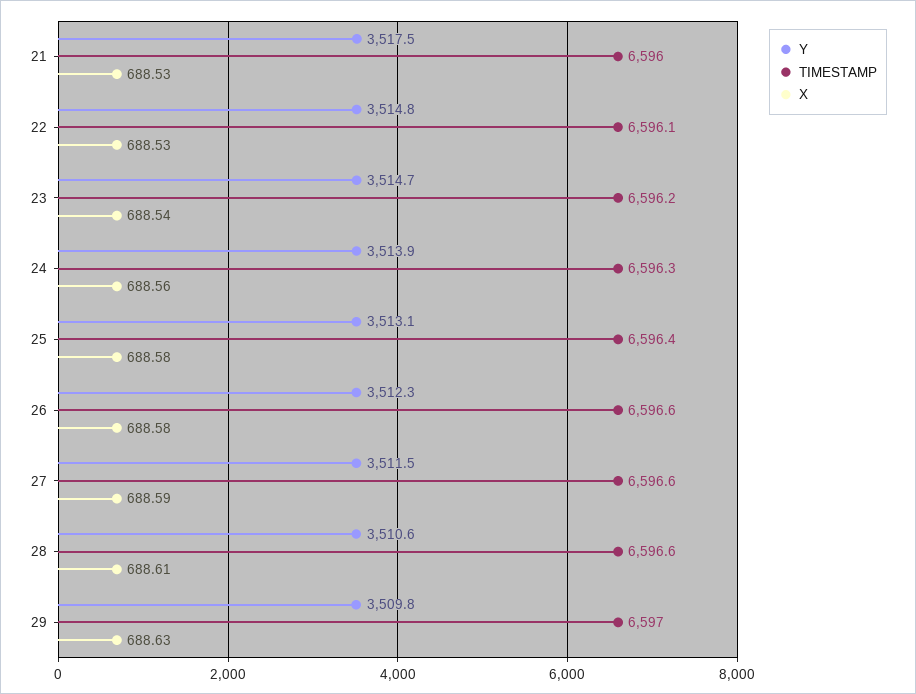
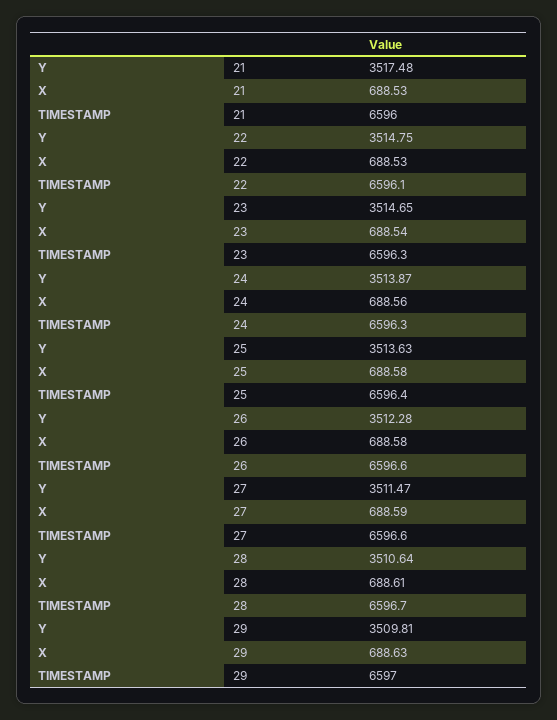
  {
    "Y": {
      "21": 3517.48,
      "22": 3514.75,
      "23": 3514.65,
      "24": 3513.87,
-     "25": 3513.1,
+     "25": 3513.63,
      "26": 3512.28,
      "27": 3511.47,
      "28": 3510.64,
      "29": 3509.81
    },
    "TIMESTAMP": {
      "21": 6596,
      "22": 6596.1,
-     "23": 6596.2,
+     "23": 6596.3,
      "24": 6596.3,
      "25": 6596.4,
      "26": 6596.6,
      "27": 6596.6,
-     "28": 6596.6,
+     "28": 6596.7,
      "29": 6597
    },
    "X": {
      "21": 688.53,
      "22": 688.53,
      "23": 688.54,
      "24": 688.56,
      "25": 688.58,
      "26": 688.58,
      "27": 688.59,
      "28": 688.61,
      "29": 688.63
    }
  }

